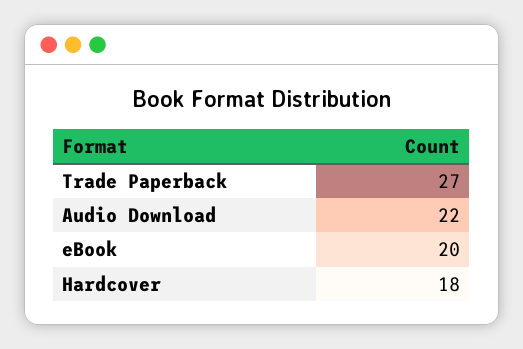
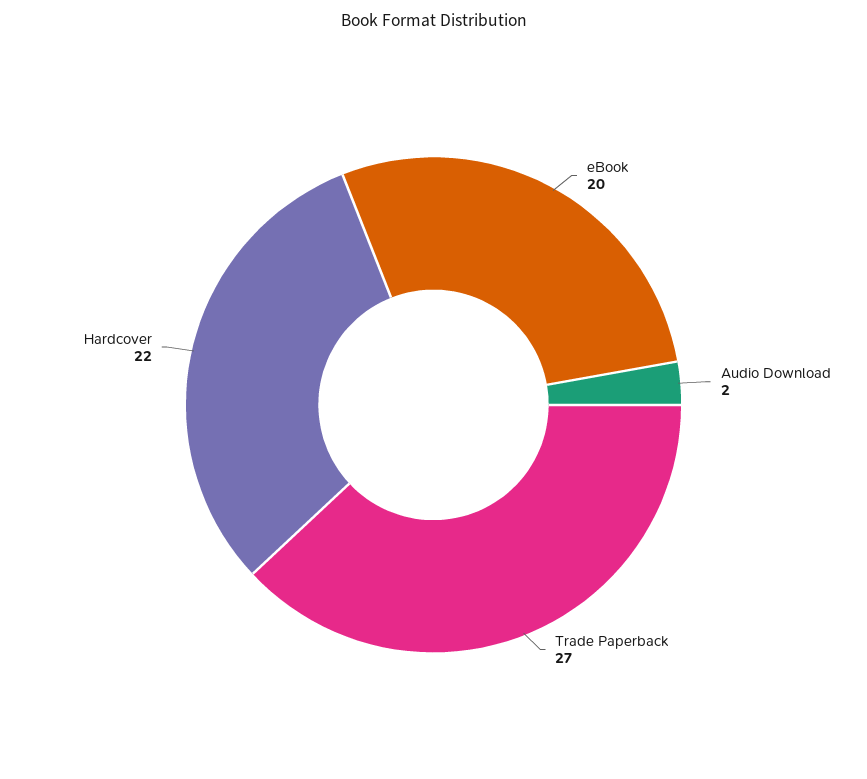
  {
    "Trade Paperback": 27,
-   "Audio Download": 22,
+   "Audio Download": 2,
    "eBook": 20,
-   "Hardcover": 18
+   "Hardcover": 22
  }

